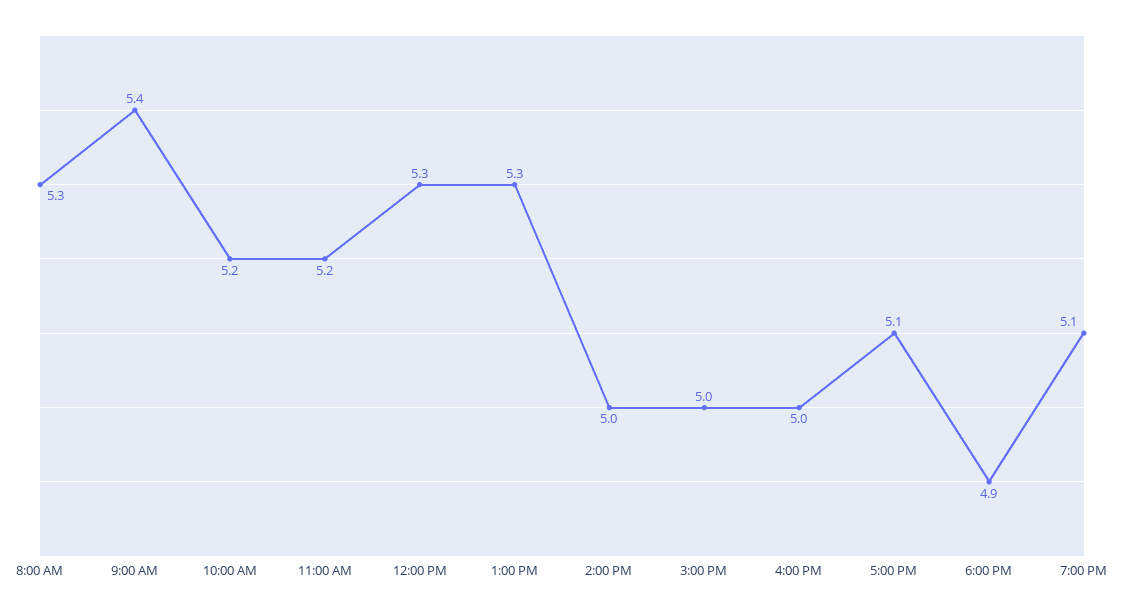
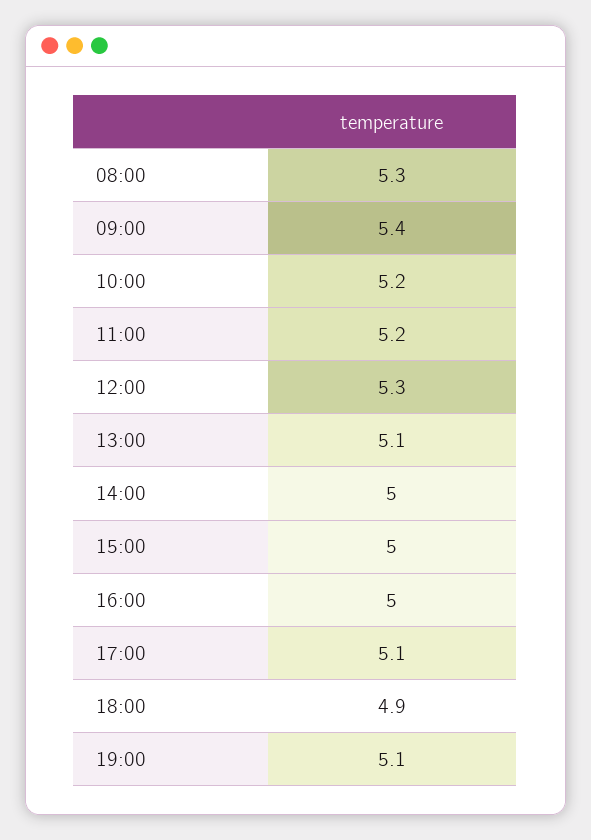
  {
    "8:00 AM": 5.3,
    "9:00 AM": 5.4,
    "10:00 AM": 5.2,
    "11:00 AM": 5.2,
    "12:00 PM": 5.3,
-   "1:00 PM": 5.3,
+   "1:00 PM": 5.1,
    "2:00 PM": 5,
    "3:00 PM": 5,
    "4:00 PM": 5,
    "5:00 PM": 5.1,
    "6:00 PM": 4.9,
    "7:00 PM": 5.1
  }

